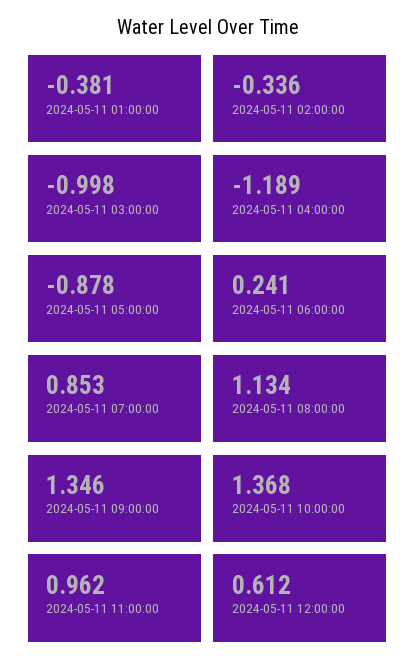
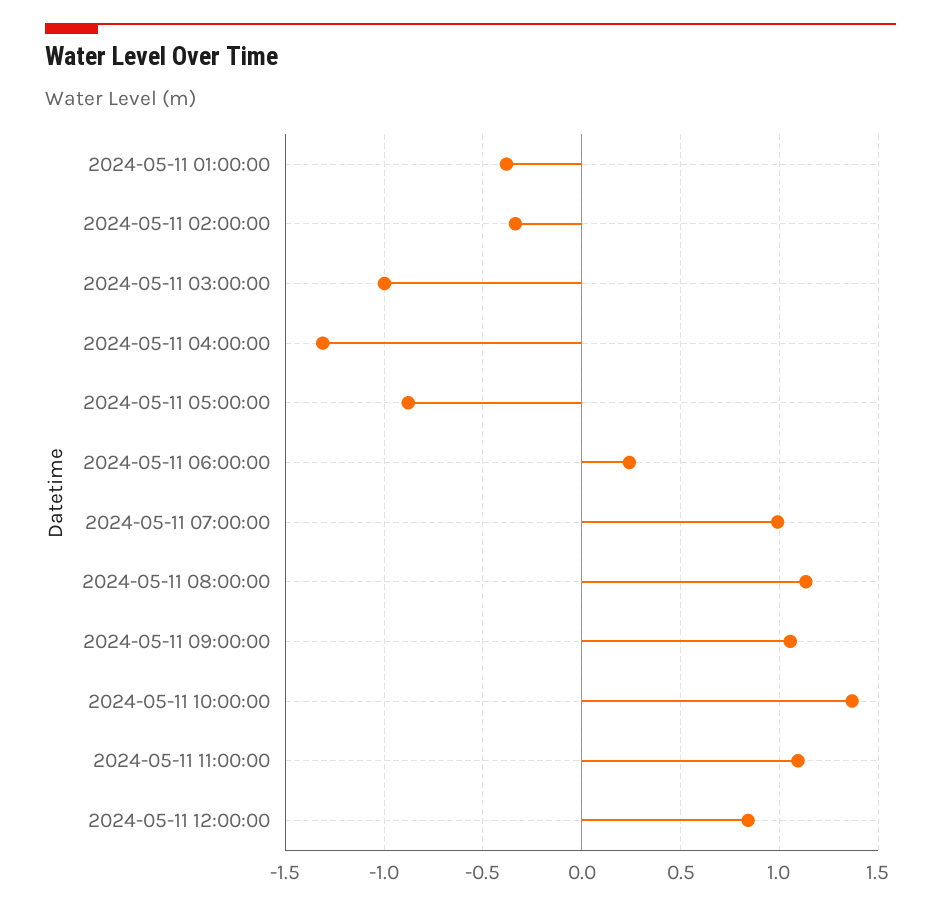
  {
    "2024-05-11 01:00:00": -0.381,
    "2024-05-11 02:00:00": -0.336,
    "2024-05-11 03:00:00": -0.998,
-   "2024-05-11 04:00:00": -1.189,
+   "2024-05-11 04:00:00": -1.3,
    "2024-05-11 05:00:00": -0.878,
    "2024-05-11 06:00:00": 0.241,
-   "2024-05-11 07:00:00": 0.853,
+   "2024-05-11 07:00:00": 1,
    "2024-05-11 08:00:00": 1.134,
-   "2024-05-11 09:00:00": 1.346,
+   "2024-05-11 09:00:00": 1.05,
    "2024-05-11 10:00:00": 1.368,
-   "2024-05-11 11:00:00": 0.962,
+   "2024-05-11 11:00:00": 1.1,
-   "2024-05-11 12:00:00": 0.612
+   "2024-05-11 12:00:00": 0.85
  }

